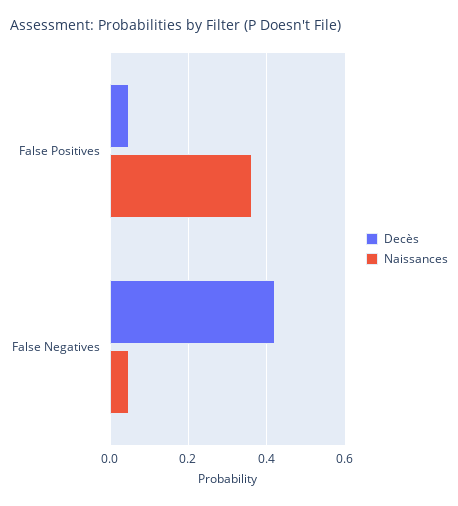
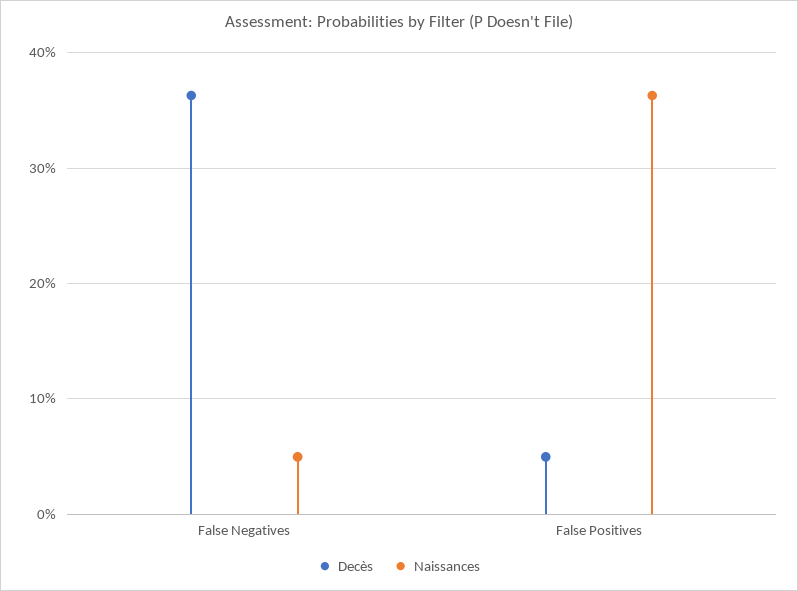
  {
    "Decès": {
      "False Positives": 0.05,
-     "False Negatives": 0.42
+     "False Negatives": 0.36
    },
    "Naissances": {
      "False Positives": 0.36,
      "False Negatives": 0.05
    }
  }

